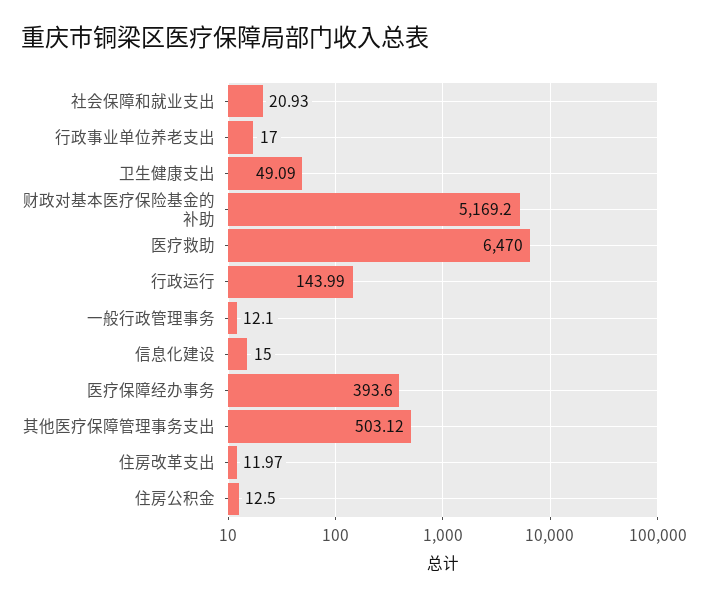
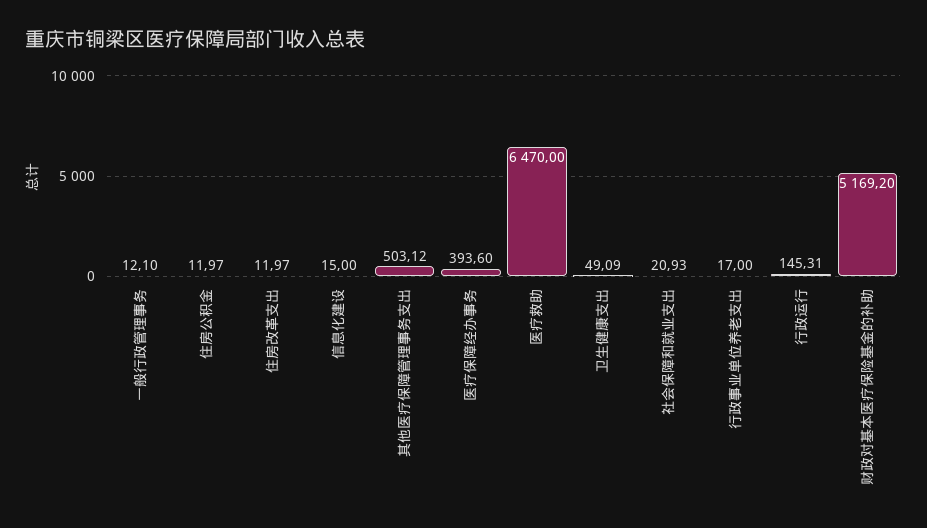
  {
    "社会保障和就业支出": 20.93,
    "行政事业单位养老支出": 17,
    "卫生健康支出": 49.09,
    "财政对基本医疗保险基金的补助": 5169.2,
    "医疗救助": 6470,
-   "行政运行": 143.99,
+   "行政运行": 145.31,
    "一般行政管理事务": 12.1,
    "信息化建设": 15,
    "医疗保障经办事务": 393.6,
    "其他医疗保障管理事务支出": 503.12,
    "住房改革支出": 11.97,
-   "住房公积金": 12.5
+   "住房公积金": 11.97
  }

